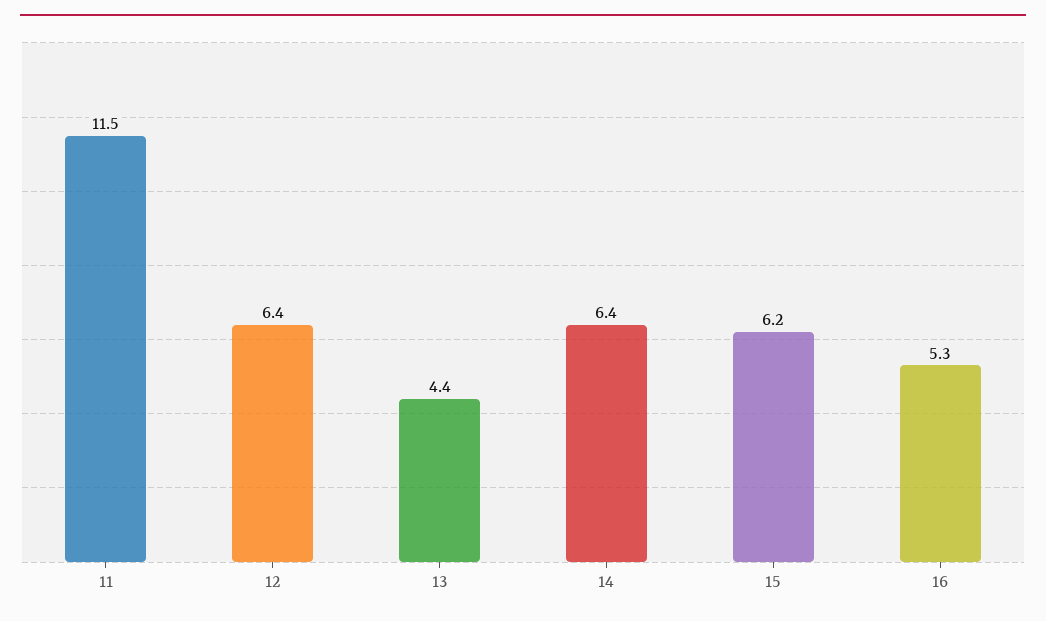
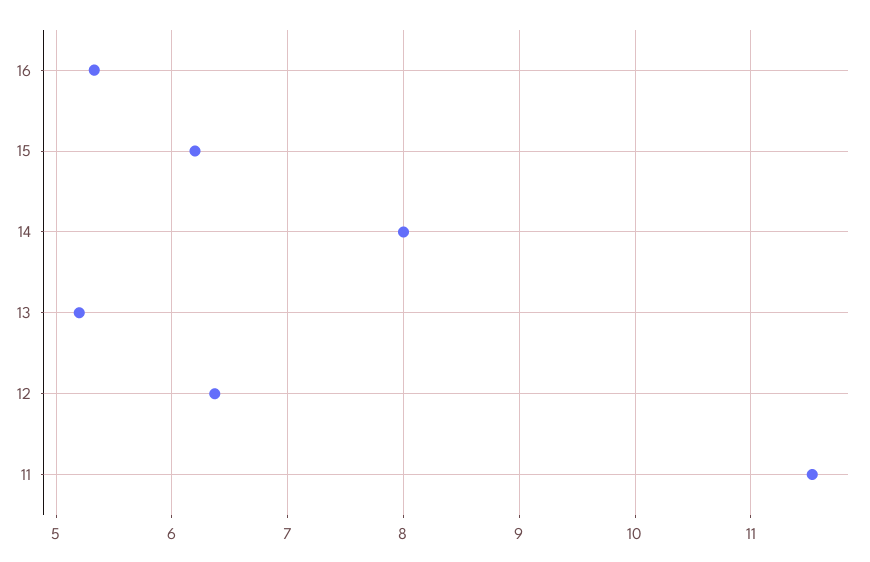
  {
    "11": 11.5,
    "12": 6.4,
-   "13": 4.4,
+   "13": 5.2,
-   "14": 6.4,
+   "14": 8,
    "15": 6.2,
    "16": 5.3
  }

